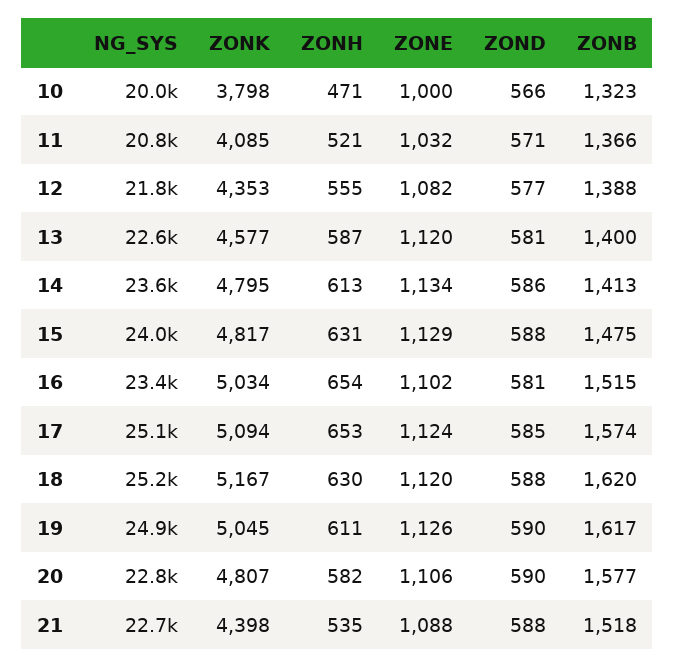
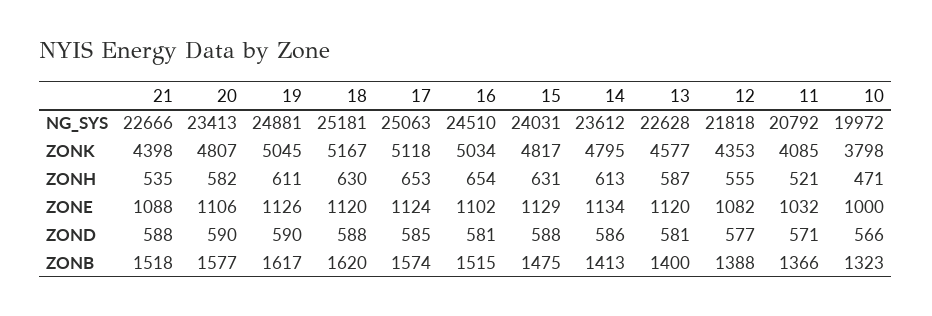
  {
    "NG_SYS": {
      "10": 19972,
      "11": 20792,
      "12": 21818,
      "13": 22628,
      "14": 23612,
      "15": 24031,
-     "16": 23400,
+     "16": 24510,
      "17": 25063,
      "18": 25181,
      "19": 24881,
-     "20": 22800,
+     "20": 23413,
      "21": 22666
    },
    "ZONK": {
      "10": 3798,
      "11": 4085,
      "12": 4353,
      "13": 4577,
      "14": 4795,
      "15": 4817,
      "16": 5034,
-     "17": 5094,
+     "17": 5118,
      "18": 5167,
      "19": 5045,
      "20": 4807,
      "21": 4398
    },
    "ZONH": {
      "10": 471,
      "11": 521,
      "12": 555,
      "13": 587,
      "14": 613,
      "15": 631,
      "16": 654,
      "17": 653,
      "18": 630,
      "19": 611,
      "20": 582,
      "21": 535
    },
    "ZONE": {
      "10": 1000,
      "11": 1032,
      "12": 1082,
      "13": 1120,
      "14": 1134,
      "15": 1129,
      "16": 1102,
      "17": 1124,
      "18": 1120,
      "19": 1126,
      "20": 1106,
      "21": 1088
    },
    "ZOND": {
      "10": 566,
      "11": 571,
      "12": 577,
      "13": 581,
      "14": 586,
      "15": 588,
      "16": 581,
      "17": 585,
      "18": 588,
      "19": 590,
      "20": 590,
      "21": 588
    },
    "ZONB": {
      "10": 1323,
      "11": 1366,
      "12": 1388,
      "13": 1400,
      "14": 1413,
      "15": 1475,
      "16": 1515,
      "17": 1574,
      "18": 1620,
      "19": 1617,
      "20": 1577,
      "21": 1518
    }
  }

